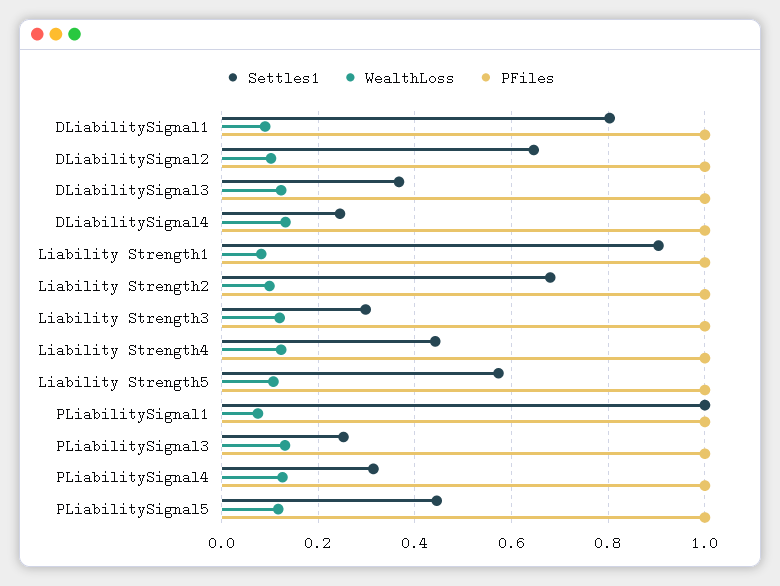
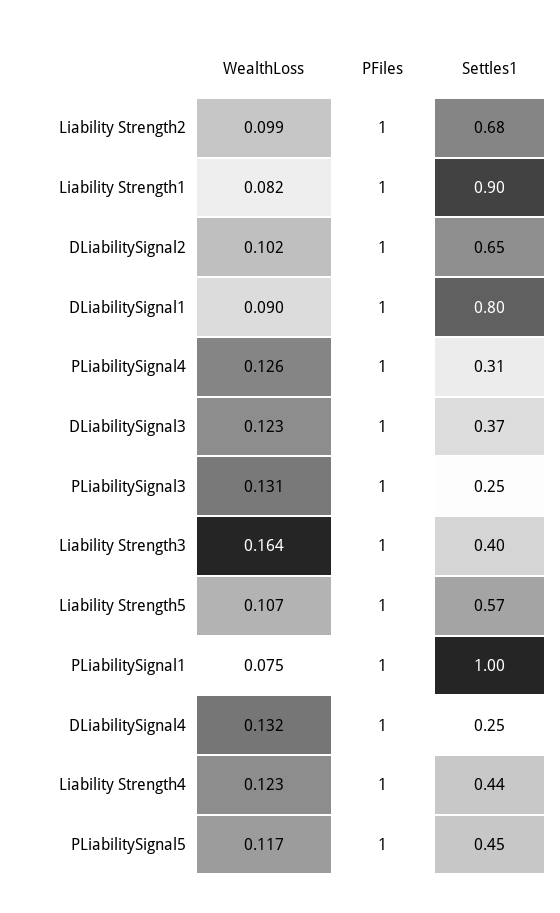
  {
    "Settles1": {
      "DLiabilitySignal1": 0.8,
      "DLiabilitySignal2": 0.65,
      "DLiabilitySignal3": 0.37,
      "DLiabilitySignal4": 0.25,
      "Liability Strength1": 0.9,
      "Liability Strength2": 0.68,
-     "Liability Strength3": 0.3,
+     "Liability Strength3": 0.4,
      "Liability Strength4": 0.44,
      "Liability Strength5": 0.57,
      "PLiabilitySignal1": 1,
      "PLiabilitySignal3": 0.25,
      "PLiabilitySignal4": 0.31,
      "PLiabilitySignal5": 0.45
    },
    "WealthLoss": {
      "DLiabilitySignal1": 0.09,
      "DLiabilitySignal2": 0.102,
      "DLiabilitySignal3": 0.123,
      "DLiabilitySignal4": 0.132,
      "Liability Strength1": 0.082,
      "Liability Strength2": 0.099,
-     "Liability Strength3": 0.12,
+     "Liability Strength3": 0.164,
      "Liability Strength4": 0.123,
      "Liability Strength5": 0.107,
      "PLiabilitySignal1": 0.075,
      "PLiabilitySignal3": 0.131,
      "PLiabilitySignal4": 0.126,
      "PLiabilitySignal5": 0.117
    },
    "PFiles": {
      "DLiabilitySignal1": 1,
      "DLiabilitySignal2": 1,
      "DLiabilitySignal3": 1,
      "DLiabilitySignal4": 1,
      "Liability Strength1": 1,
      "Liability Strength2": 1,
      "Liability Strength3": 1,
      "Liability Strength4": 1,
      "Liability Strength5": 1,
      "PLiabilitySignal1": 1,
      "PLiabilitySignal3": 1,
      "PLiabilitySignal4": 1,
      "PLiabilitySignal5": 1
    }
  }

